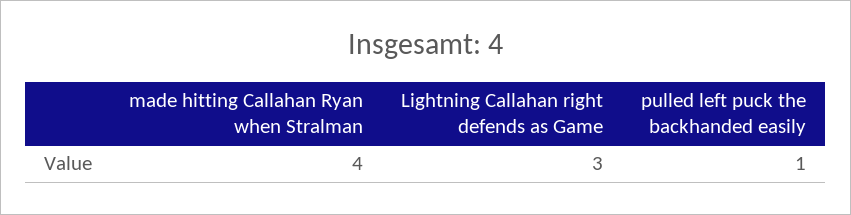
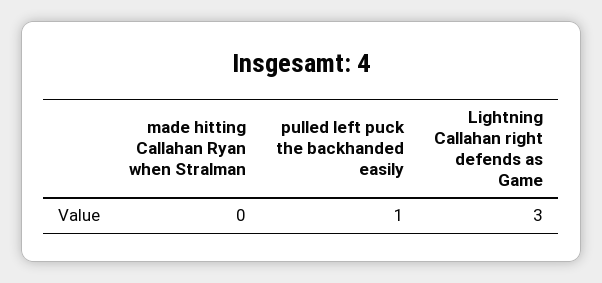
  {
-   "made hitting Callahan Ryan when Stralman": 4,
+   "made hitting Callahan Ryan when Stralman": 0,
    "Lightning Callahan right defends as Game": 3,
    "pulled left puck the backhanded easily": 1
  }

